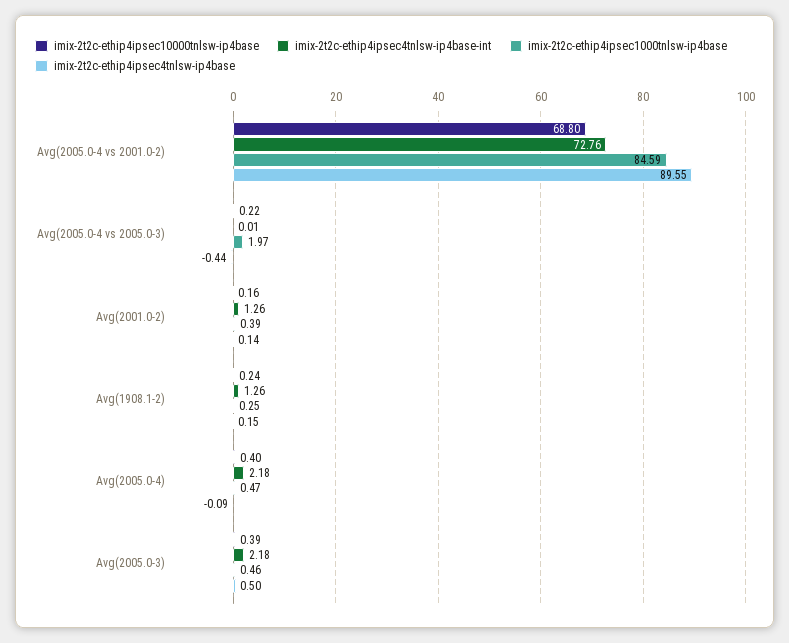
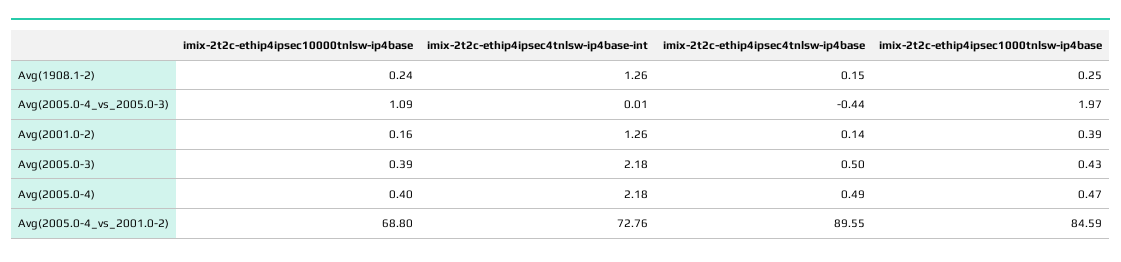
  {
    "imix-2t2c-ethip4ipsec10000tnlsw-ip4base": {
      "Avg(2005.0-4 vs 2001.0-2)": 68.8,
-     "Avg(2005.0-4 vs 2005.0-3)": 0.22,
+     "Avg(2005.0-4 vs 2005.0-3)": 1.09,
      "Avg(2001.0-2)": 0.16,
      "Avg(1908.1-2)": 0.24,
      "Avg(2005.0-4)": 0.4,
      "Avg(2005.0-3)": 0.39
    },
    "imix-2t2c-ethip4ipsec4tnlsw-ip4base-int": {
      "Avg(2005.0-4 vs 2001.0-2)": 72.76,
      "Avg(2005.0-4 vs 2005.0-3)": 0.01,
      "Avg(2001.0-2)": 1.26,
      "Avg(1908.1-2)": 1.26,
      "Avg(2005.0-4)": 2.18,
      "Avg(2005.0-3)": 2.18
    },
    "imix-2t2c-ethip4ipsec1000tnlsw-ip4base": {
      "Avg(2005.0-4 vs 2001.0-2)": 84.59,
      "Avg(2005.0-4 vs 2005.0-3)": 1.97,
      "Avg(2001.0-2)": 0.39,
      "Avg(1908.1-2)": 0.25,
      "Avg(2005.0-4)": 0.47,
-     "Avg(2005.0-3)": 0.46
+     "Avg(2005.0-3)": 0.43
    },
    "imix-2t2c-ethip4ipsec4tnlsw-ip4base": {
      "Avg(2005.0-4 vs 2001.0-2)": 89.55,
      "Avg(2005.0-4 vs 2005.0-3)": -0.44,
      "Avg(2001.0-2)": 0.14,
      "Avg(1908.1-2)": 0.15,
-     "Avg(2005.0-4)": -0.09,
+     "Avg(2005.0-4)": 0.49,
      "Avg(2005.0-3)": 0.5
    }
  }

